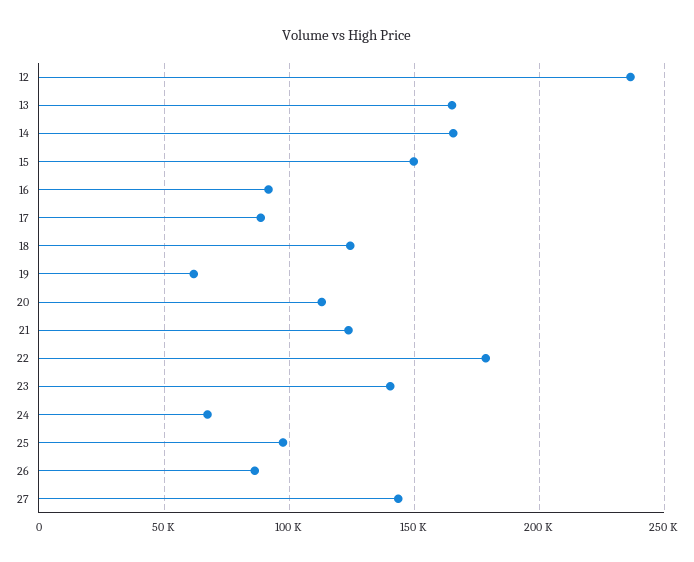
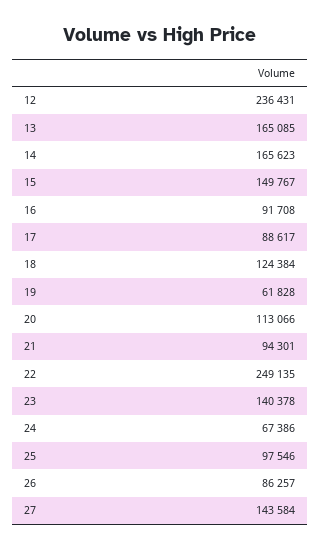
  {
    "12": 236431,
    "13": 165085,
    "14": 165623,
    "15": 149767,
    "16": 91708,
    "17": 88617,
    "18": 124384,
    "19": 61828,
    "20": 113066,
-   "21": 125000,
+   "21": 94301,
-   "22": 180000,
+   "22": 249135,
    "23": 140378,
    "24": 67386,
    "25": 97546,
    "26": 86257,
    "27": 143584
  }

